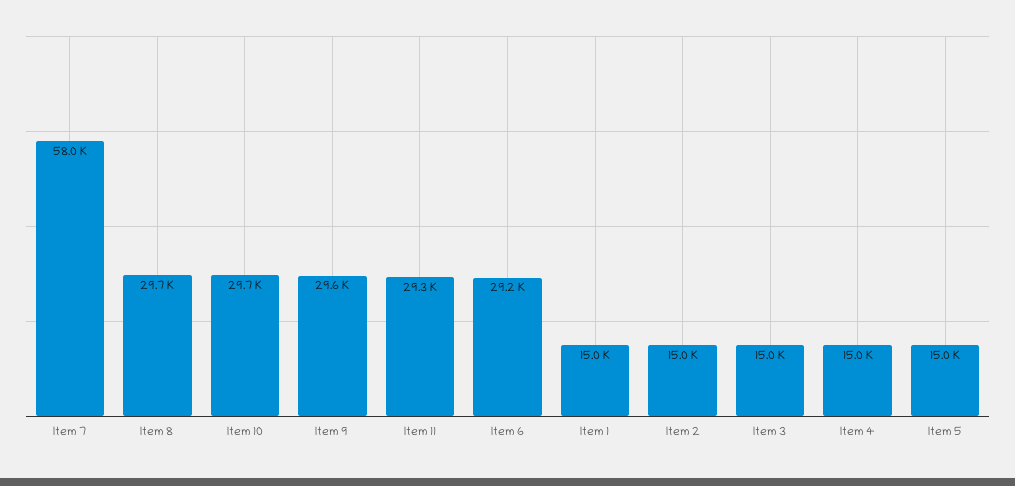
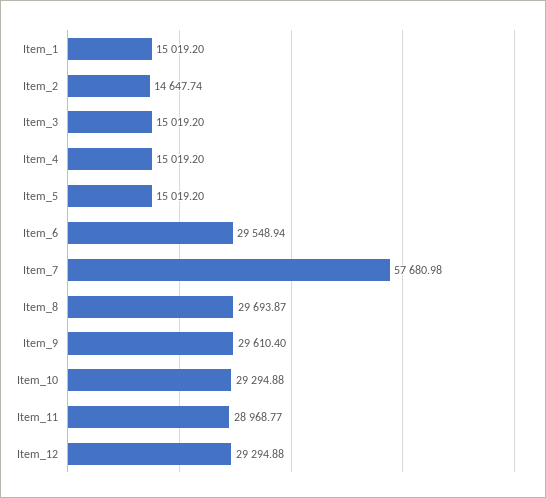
  {
-   "Item 7": 58000,
+   "Item 7": 57680.98,
    "Item 8": 29693.87,
-   "Item 10": 29700,
+   "Item 10": 29294.88,
    "Item 9": 29610.4,
-   "Item 11": 29300,
+   "Item 11": 28968.77,
-   "Item 6": 29200,
+   "Item 6": 29548.94,
    "Item 1": 15019.2,
-   "Item 2": 15000,
+   "Item 2": 14647.74,
    "Item 3": 15019.2,
    "Item 4": 15019.2,
-   "Item 5": 15019.2
+   "Item 5": 15019.2,
+   "Item_12": 29294.88
  }

